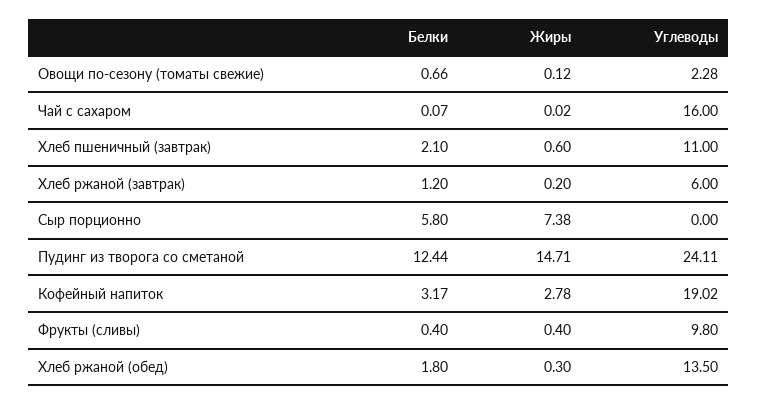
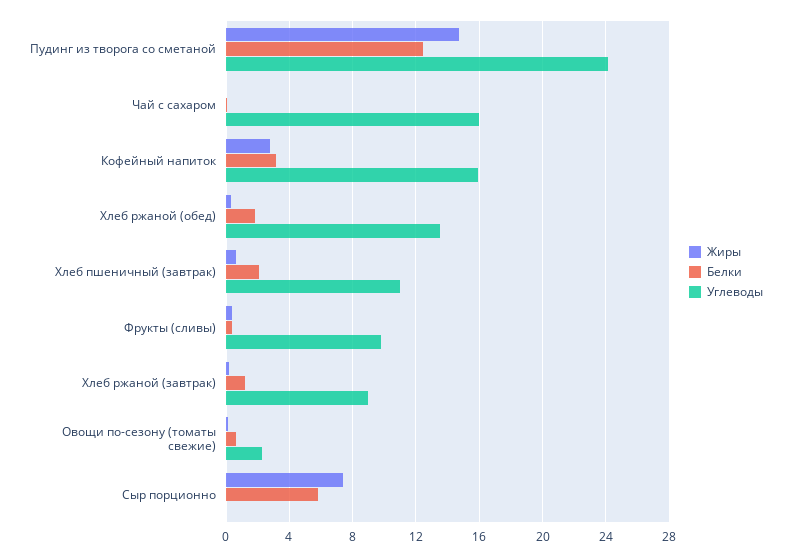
  {
    "Белки": {
      "Овощи по-сезону (томаты свежие)": 0.66,
      "Чай с сахаром": 0.07,
      "Хлеб пшеничный (завтрак)": 2.1,
      "Хлеб ржаной (завтрак)": 1.2,
      "Сыр порционно": 5.8,
      "Пудинг из творога со сметаной": 12.44,
      "Кофейный напиток": 3.17,
      "Фрукты (сливы)": 0.4,
      "Хлеб ржаной (обед)": 1.8
    },
    "Жиры": {
      "Овощи по-сезону (томаты свежие)": 0.12,
      "Чай с сахаром": 0.02,
      "Хлеб пшеничный (завтрак)": 0.6,
      "Хлеб ржаной (завтрак)": 0.2,
      "Сыр порционно": 7.38,
      "Пудинг из творога со сметаной": 14.71,
      "Кофейный напиток": 2.78,
      "Фрукты (сливы)": 0.4,
      "Хлеб ржаной (обед)": 0.3
    },
    "Углеводы": {
      "Овощи по-сезону (томаты свежие)": 2.28,
      "Чай с сахаром": 16,
      "Хлеб пшеничный (завтрак)": 11,
-     "Хлеб ржаной (завтрак)": 6,
+     "Хлеб ржаной (завтрак)": 9,
      "Сыр порционно": 0,
      "Пудинг из творога со сметаной": 24.11,
-     "Кофейный напиток": 19.02,
+     "Кофейный напиток": 16,
      "Фрукты (сливы)": 9.8,
      "Хлеб ржаной (обед)": 13.5
    }
  }

